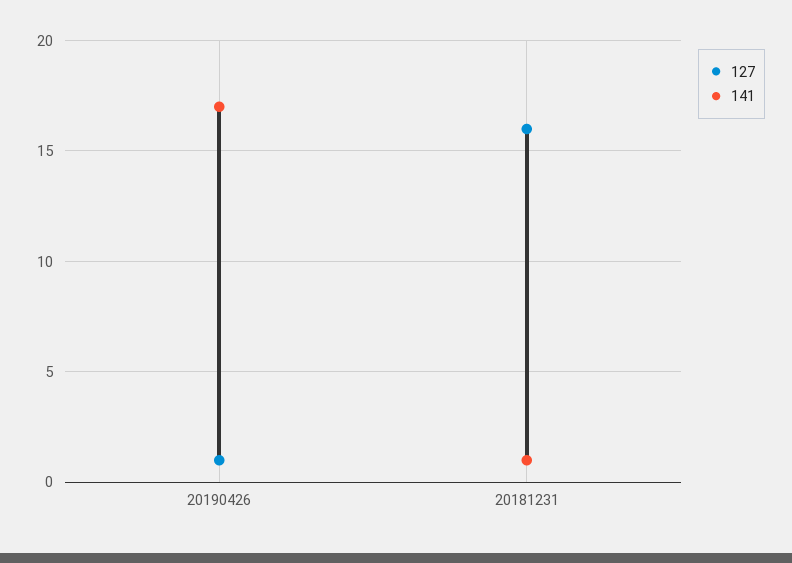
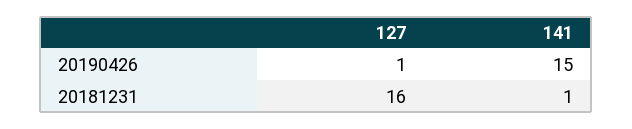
  {
    "127": {
      "20190426": 1,
      "20181231": 16
    },
    "141": {
-     "20190426": 17,
+     "20190426": 15,
      "20181231": 1
    }
  }

